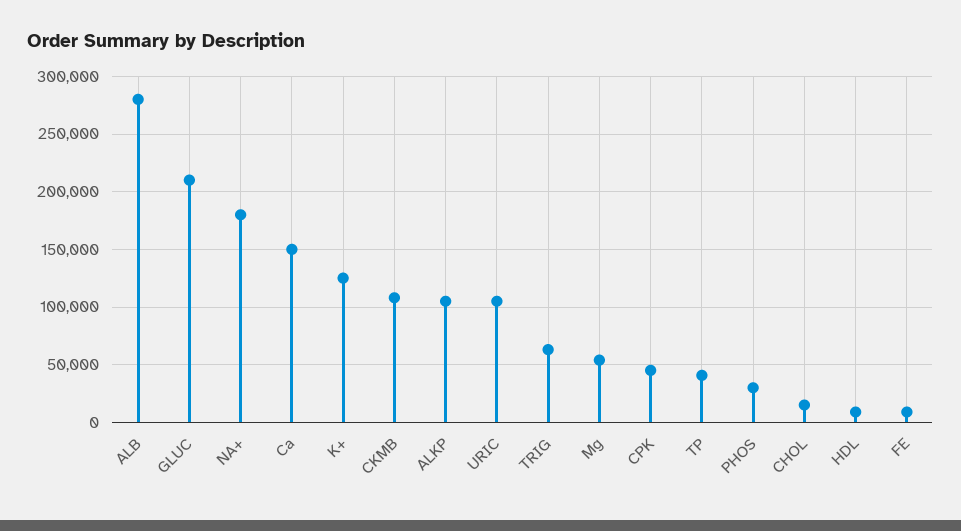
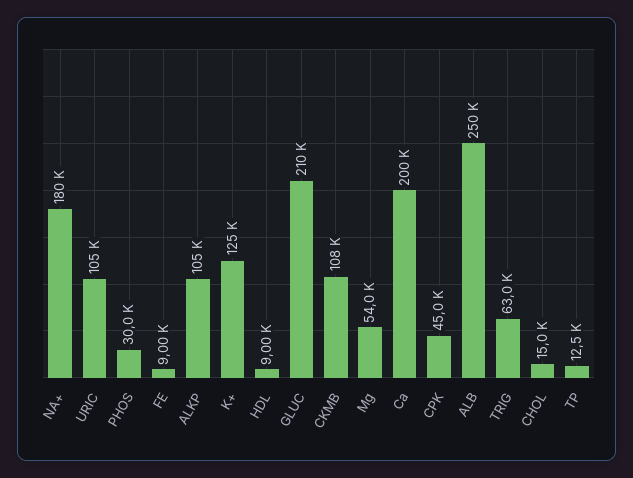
  {
-   "ALB": 280000,
+   "ALB": 250000,
    "GLUC": 210000,
    "NA+": 180000,
-   "Ca": 150000,
+   "Ca": 200000,
    "K+": 125000,
    "CKMB": 108000,
    "ALKP": 105000,
    "URIC": 105000,
    "TRIG": 63000,
    "Mg": 54000,
    "CPK": 45000,
-   "TP": 40000,
+   "TP": 12500,
    "PHOS": 30000,
    "CHOL": 15000,
    "HDL": 9000,
    "FE": 9000
  }

